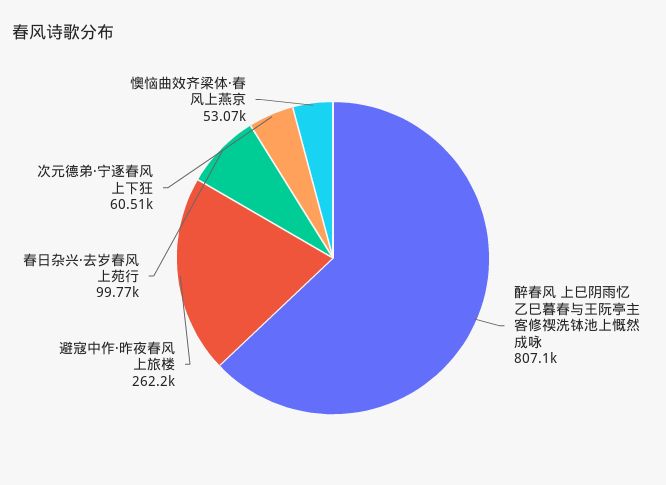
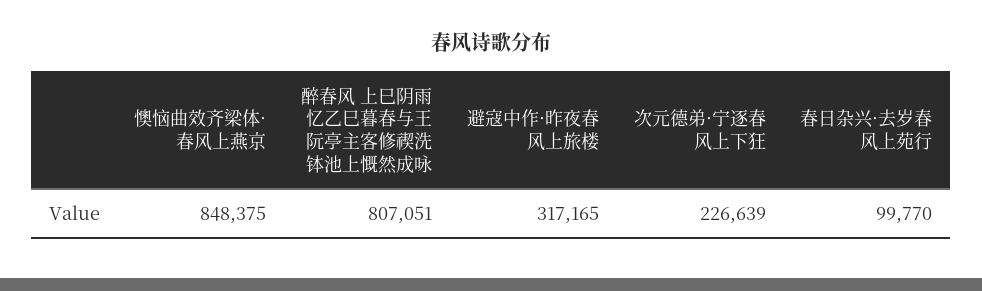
  {
    "醉春风 上巳阴雨忆乙巳暮春与王阮亭主客修禊洗钵池上慨然成咏": 807051,
-   "避寇中作·昨夜春风上旅楼": 262200,
+   "避寇中作·昨夜春风上旅楼": 317165,
    "春日杂兴·去岁春风上苑行": 99770,
-   "次元德弟·宁逐春风上下狂": 60510,
+   "次元德弟·宁逐春风上下狂": 226639,
-   "懊恼曲效齐梁体·春风上燕京": 53070
+   "懊恼曲效齐梁体·春风上燕京": 848375
  }

